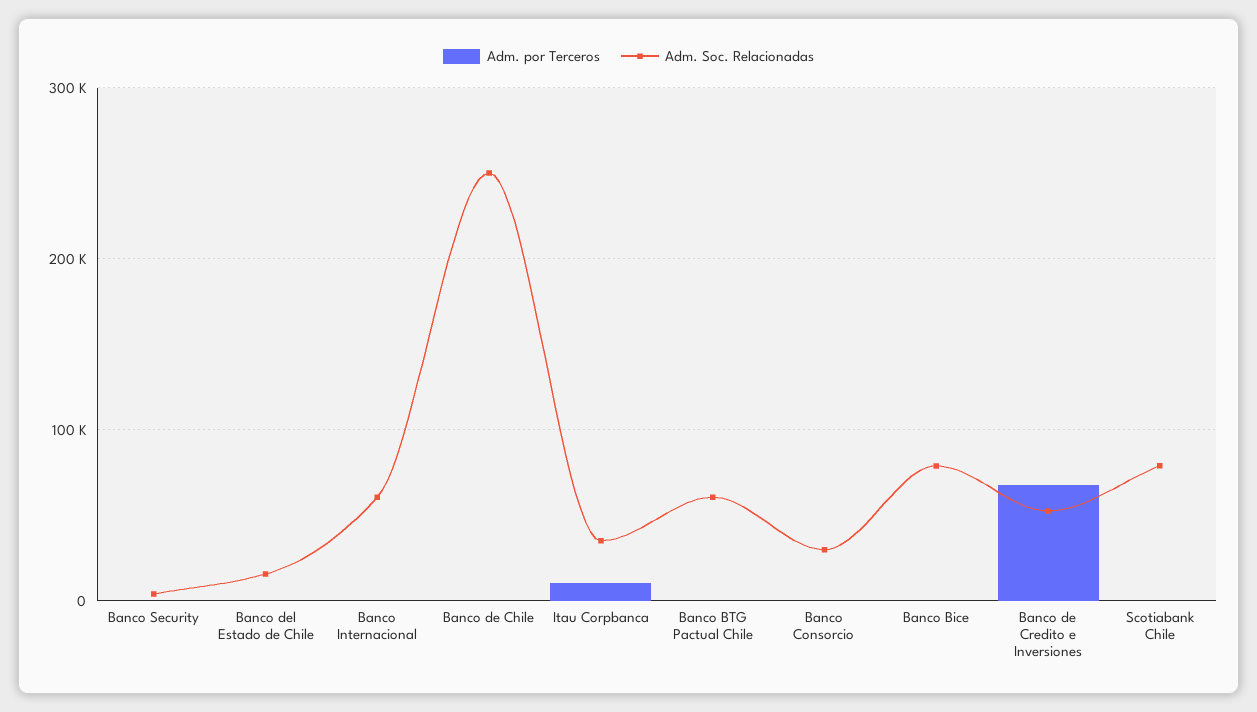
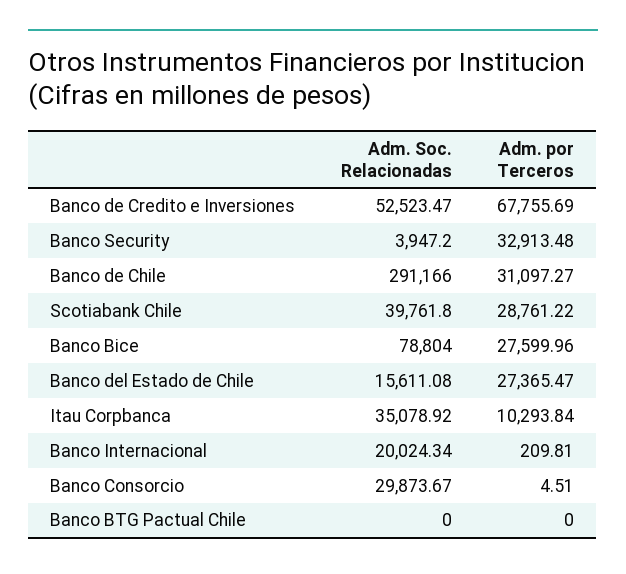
  {
    "Adm. por Terceros": {
-     "Banco Security": 0,
+     "Banco Security": 32913.48,
-     "Banco del Estado de Chile": 0,
+     "Banco del Estado de Chile": 27365.47,
      "Banco Internacional": 209.81,
-     "Banco de Chile": 0,
+     "Banco de Chile": 31097.27,
      "Itau Corpbanca": 10293.84,
      "Banco BTG Pactual Chile": 0,
      "Banco Consorcio": 4.51,
-     "Banco Bice": 0,
+     "Banco Bice": 27599.96,
      "Banco de Credito e Inversiones": 67755.69,
-     "Scotiabank Chile": 0
+     "Scotiabank Chile": 28761.22
    },
    "Adm. Soc. Relacionadas": {
      "Banco Security": 3947.2,
      "Banco del Estado de Chile": 15611.08,
-     "Banco Internacional": 60000,
+     "Banco Internacional": 20024.34,
-     "Banco de Chile": 250000,
+     "Banco de Chile": 291166,
      "Itau Corpbanca": 35078.92,
-     "Banco BTG Pactual Chile": 60000,
+     "Banco BTG Pactual Chile": 0,
      "Banco Consorcio": 29873.67,
      "Banco Bice": 78804,
      "Banco de Credito e Inversiones": 52523.47,
-     "Scotiabank Chile": 80000
+     "Scotiabank Chile": 39761.8
    }
  }

